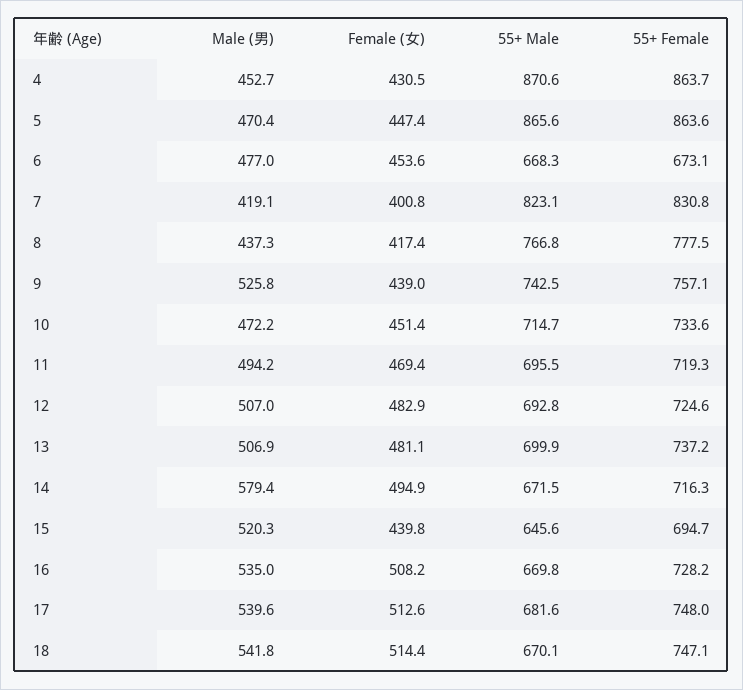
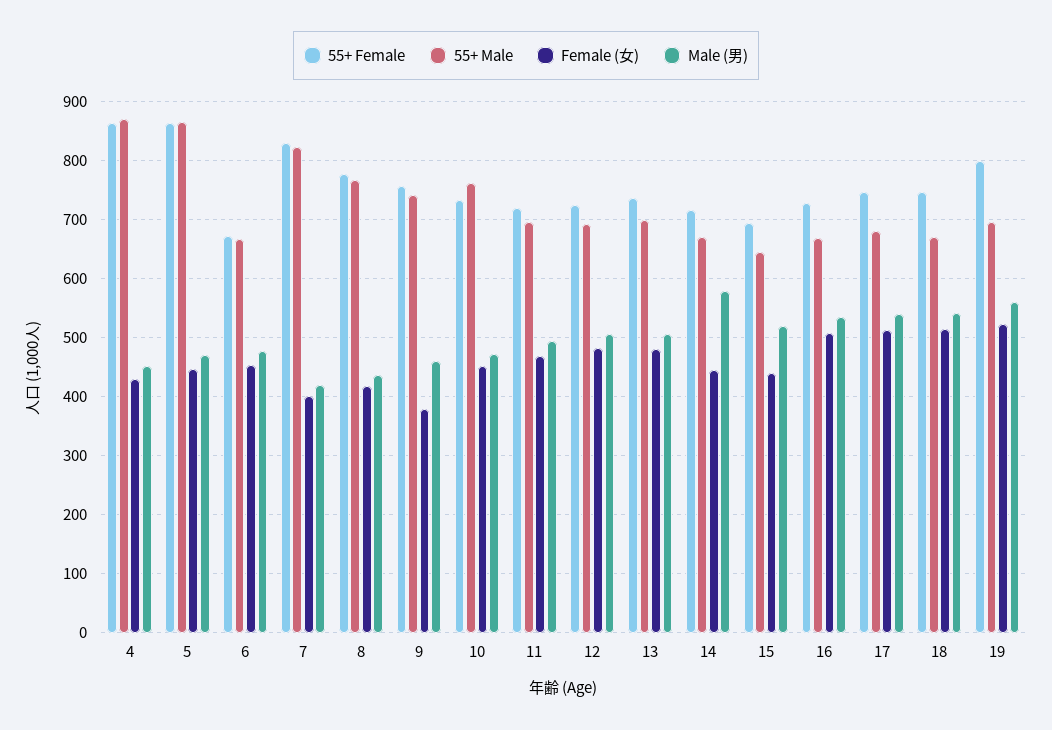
  {
    "Male (男)": {
      "4": 452.7,
      "5": 470.4,
      "6": 477,
      "7": 419.1,
      "8": 437.3,
-     "9": 525.8,
+     "9": 460,
      "10": 472.2,
      "11": 494.2,
      "12": 507,
      "13": 506.9,
      "14": 579.4,
      "15": 520.3,
      "16": 535,
      "17": 539.6,
-     "18": 541.8
+     "18": 541.8,
+     "19": 560
    },
    "Female (女)": {
      "4": 430.5,
      "5": 447.4,
      "6": 453.6,
      "7": 400.8,
      "8": 417.4,
-     "9": 439,
+     "9": 380,
      "10": 451.4,
      "11": 469.4,
      "12": 482.9,
      "13": 481.1,
-     "14": 494.9,
+     "14": 440,
      "15": 439.8,
      "16": 508.2,
      "17": 512.6,
-     "18": 514.4
+     "18": 514.4,
+     "19": 520
    },
    "55+ Male": {
      "4": 870.6,
      "5": 865.6,
      "6": 668.3,
      "7": 823.1,
      "8": 766.8,
      "9": 742.5,
-     "10": 714.7,
+     "10": 760,
      "11": 695.5,
      "12": 692.8,
      "13": 699.9,
      "14": 671.5,
      "15": 645.6,
      "16": 669.8,
      "17": 681.6,
-     "18": 670.1
+     "18": 670.1,
+     "19": 700
    },
    "55+ Female": {
      "4": 863.7,
      "5": 863.6,
      "6": 673.1,
      "7": 830.8,
      "8": 777.5,
      "9": 757.1,
      "10": 733.6,
      "11": 719.3,
      "12": 724.6,
      "13": 737.2,
      "14": 716.3,
      "15": 694.7,
      "16": 728.2,
      "17": 748,
-     "18": 747.1
+     "18": 747.1,
+     "19": 800
    }
  }

